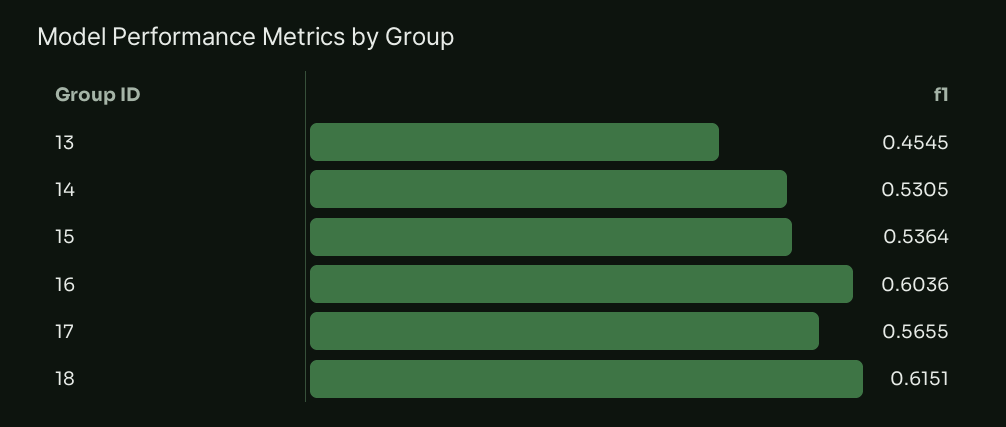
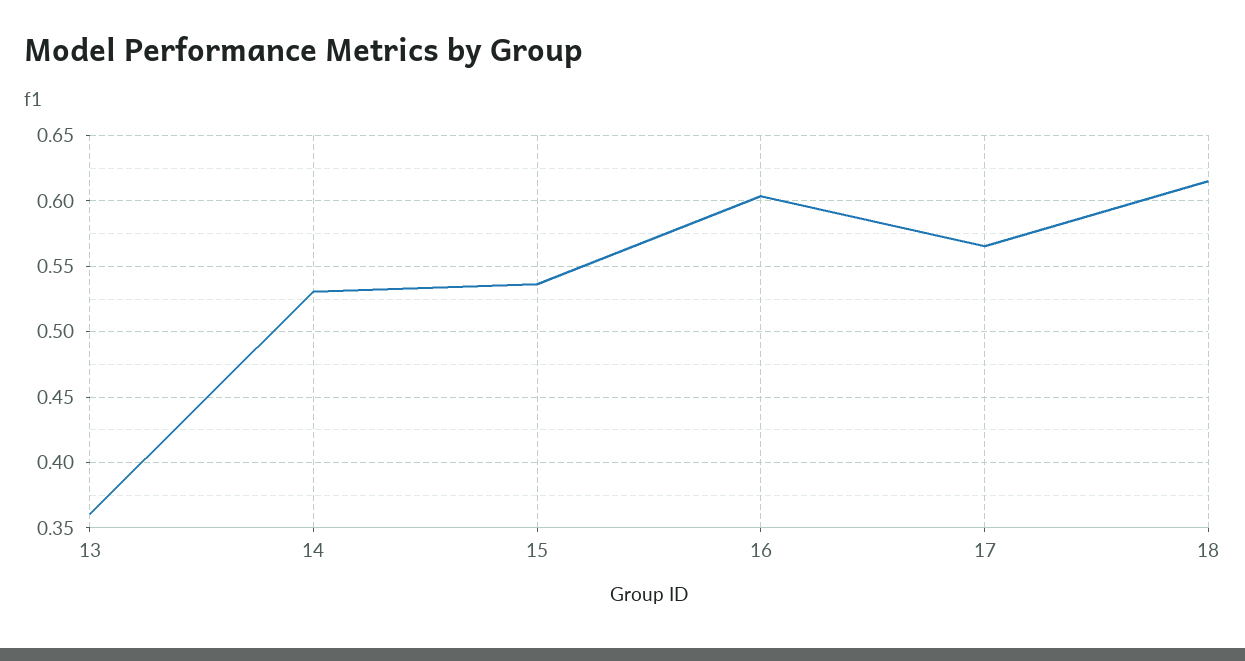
  {
-   "13": 0.4545,
+   "13": 0.36,
    "14": 0.5305,
    "15": 0.5364,
    "16": 0.6036,
    "17": 0.5655,
    "18": 0.6151
  }

